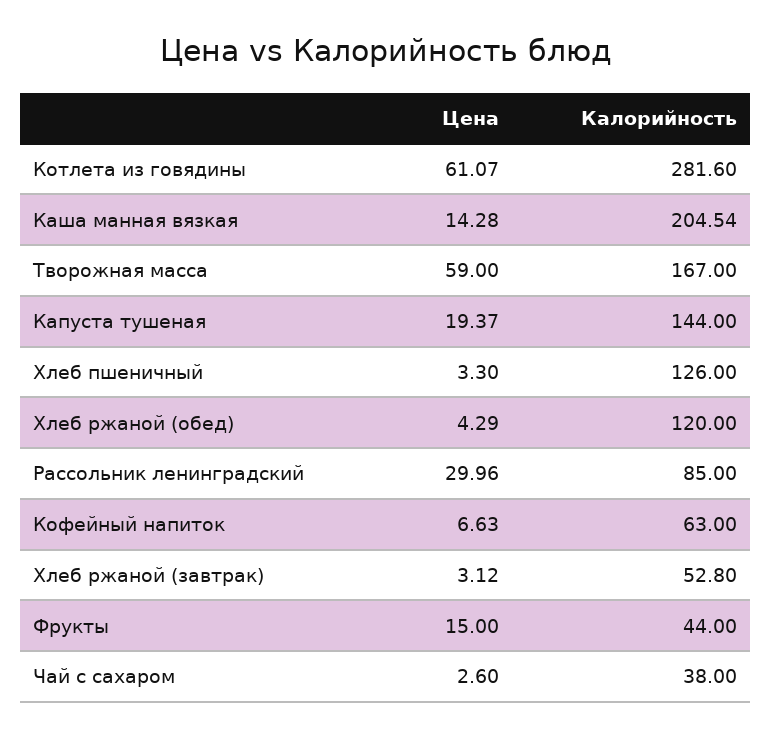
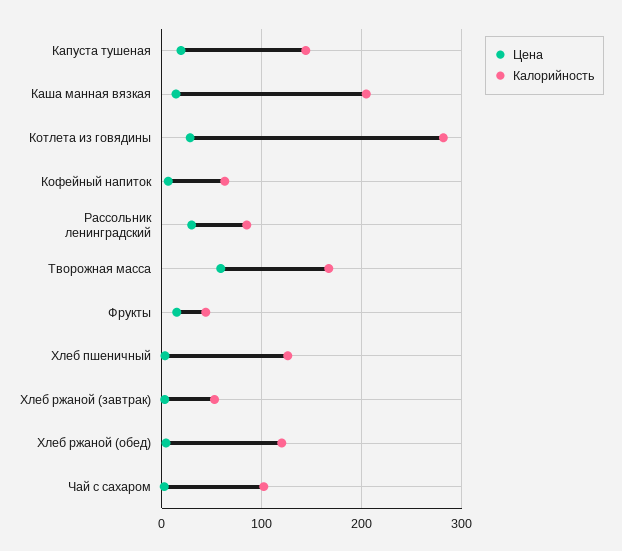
  {
    "Цена": {
-     "Котлета из говядины": 61.07,
+     "Котлета из говядины": 30,
      "Каша манная вязкая": 14.28,
      "Творожная масса": 59,
      "Капуста тушеная": 19.37,
      "Хлеб пшеничный": 3.3,
      "Хлеб ржаной (обед)": 4.29,
      "Рассольник ленинградский": 29.96,
      "Кофейный напиток": 6.63,
      "Хлеб ржаной (завтрак)": 3.12,
      "Фрукты": 15,
      "Чай с сахаром": 2.6
    },
    "Калорийность": {
      "Котлета из говядины": 281.6,
      "Каша манная вязкая": 204.54,
      "Творожная масса": 167,
      "Капуста тушеная": 144,
      "Хлеб пшеничный": 126,
      "Хлеб ржаной (обед)": 120,
      "Рассольник ленинградский": 85,
      "Кофейный напиток": 63,
      "Хлеб ржаной (завтрак)": 52.8,
      "Фрукты": 44,
-     "Чай с сахаром": 38
+     "Чай с сахаром": 100
    }
  }

